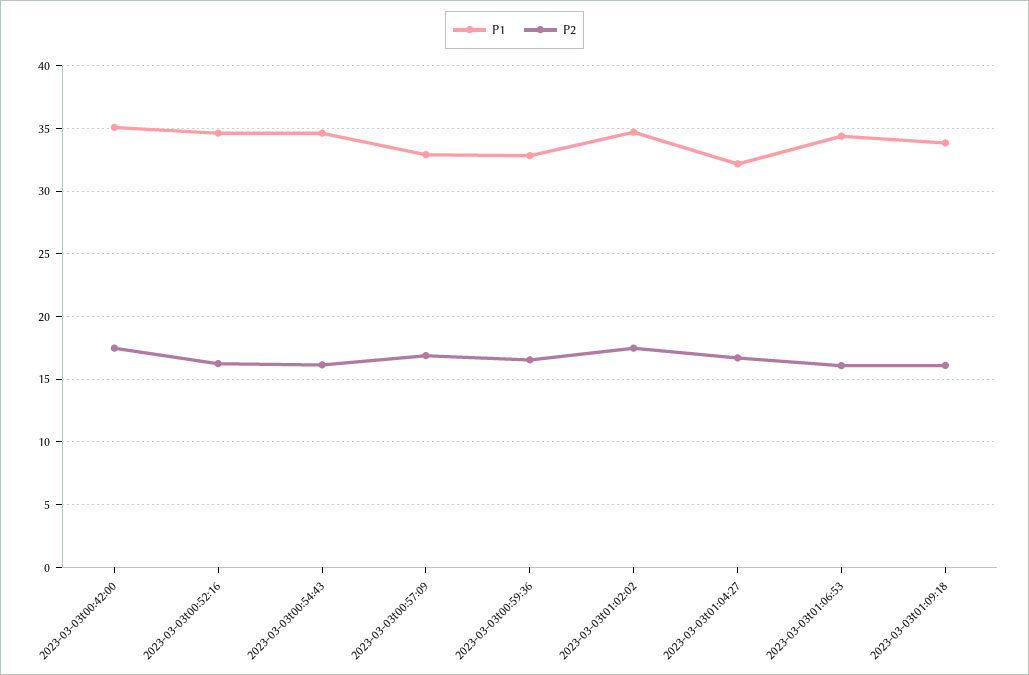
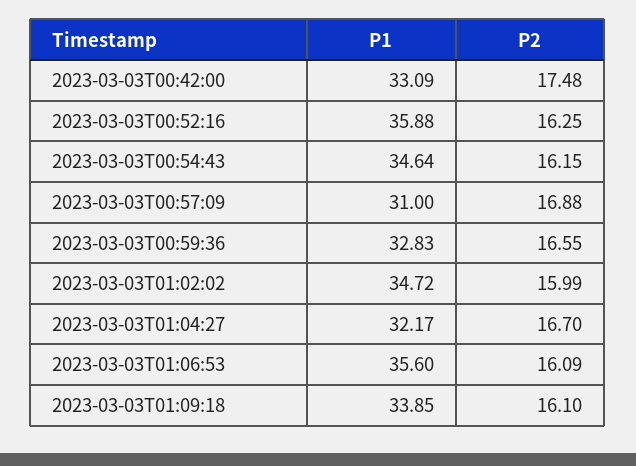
  {
    "P1": {
-     "2023-03-03t00:42:00": 35,
+     "2023-03-03t00:42:00": 33.09,
-     "2023-03-03t00:52:16": 34.5,
+     "2023-03-03t00:52:16": 35.88,
      "2023-03-03t00:54:43": 34.64,
-     "2023-03-03t00:57:09": 33,
+     "2023-03-03t00:57:09": 31,
      "2023-03-03t00:59:36": 32.83,
      "2023-03-03t01:02:02": 34.72,
      "2023-03-03t01:04:27": 32.17,
-     "2023-03-03t01:06:53": 34.5,
+     "2023-03-03t01:06:53": 35.6,
      "2023-03-03t01:09:18": 33.85
    },
    "P2": {
      "2023-03-03t00:42:00": 17.48,
      "2023-03-03t00:52:16": 16.25,
      "2023-03-03t00:54:43": 16.15,
      "2023-03-03t00:57:09": 16.88,
      "2023-03-03t00:59:36": 16.55,
-     "2023-03-03t01:02:02": 17.5,
+     "2023-03-03t01:02:02": 15.99,
      "2023-03-03t01:04:27": 16.7,
      "2023-03-03t01:06:53": 16.09,
      "2023-03-03t01:09:18": 16.1
    }
  }

